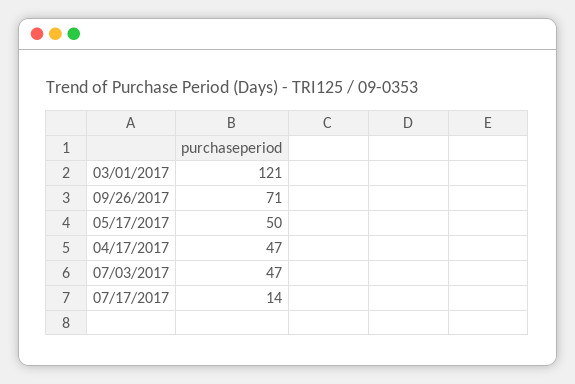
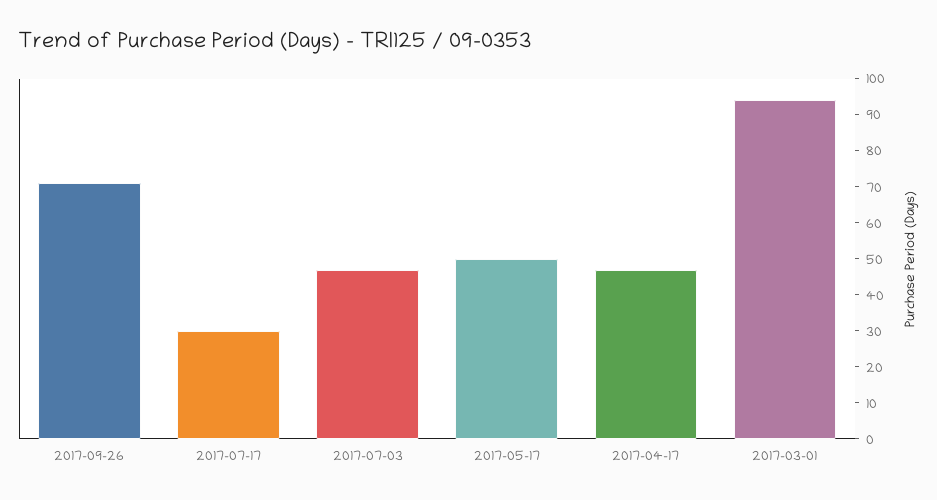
  {
-   "03/01/2017": 121,
+   "03/01/2017": 95,
    "09/26/2017": 71,
    "05/17/2017": 50,
    "04/17/2017": 47,
    "07/03/2017": 47,
-   "07/17/2017": 14
+   "07/17/2017": 30
  }

